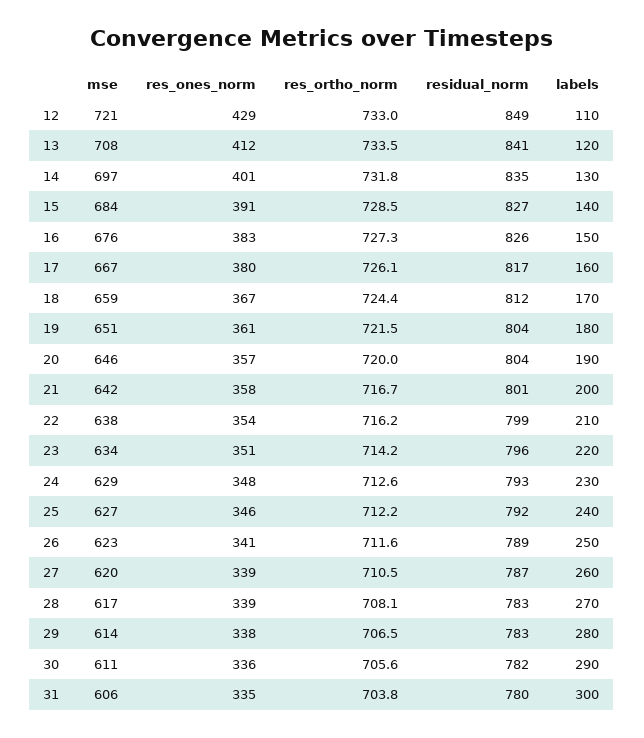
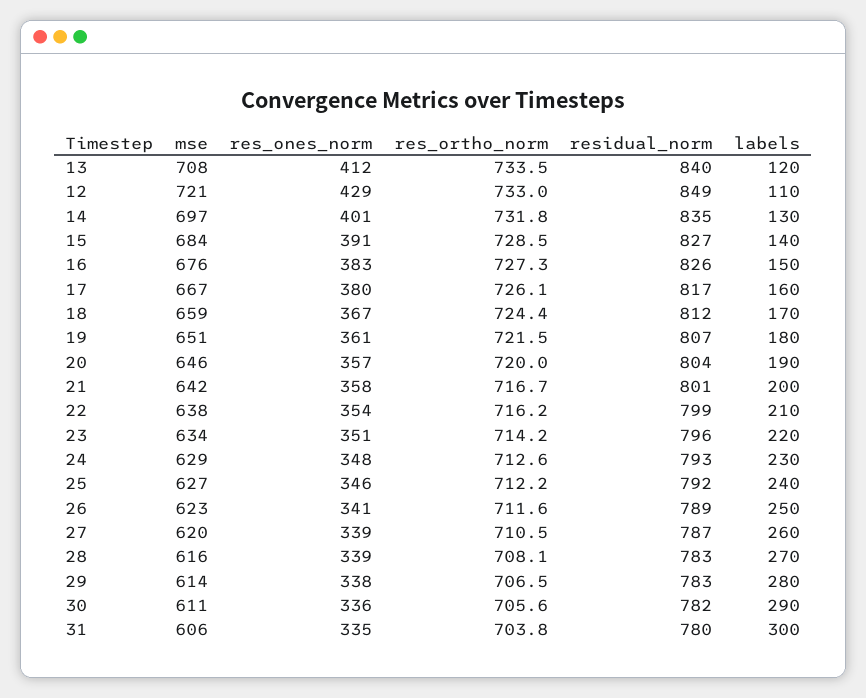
  {
    "mse": {
      "12": 721,
      "13": 708,
      "14": 697,
      "15": 684,
      "16": 676,
      "17": 667,
      "18": 659,
      "19": 651,
      "20": 646,
      "21": 642,
      "22": 638,
      "23": 634,
      "24": 629,
      "25": 627,
      "26": 623,
      "27": 620,
-     "28": 617,
+     "28": 616,
      "29": 614,
      "30": 611,
      "31": 606
    },
    "res_ones_norm": {
      "12": 429,
      "13": 412,
      "14": 401,
      "15": 391,
      "16": 383,
      "17": 380,
      "18": 367,
      "19": 361,
      "20": 357,
      "21": 358,
      "22": 354,
      "23": 351,
      "24": 348,
      "25": 346,
      "26": 341,
      "27": 339,
      "28": 339,
      "29": 338,
      "30": 336,
      "31": 335
    },
    "res_ortho_norm": {
      "12": 733,
      "13": 733.5,
      "14": 731.8,
      "15": 728.5,
      "16": 727.3,
      "17": 726.1,
      "18": 724.4,
      "19": 721.5,
      "20": 720,
      "21": 716.7,
      "22": 716.2,
      "23": 714.2,
      "24": 712.6,
      "25": 712.2,
      "26": 711.6,
      "27": 710.5,
      "28": 708.1,
      "29": 706.5,
      "30": 705.6,
      "31": 703.8
    },
    "residual_norm": {
      "12": 849,
-     "13": 841,
+     "13": 840,
      "14": 835,
      "15": 827,
      "16": 826,
      "17": 817,
      "18": 812,
-     "19": 804,
+     "19": 807,
      "20": 804,
      "21": 801,
      "22": 799,
      "23": 796,
      "24": 793,
      "25": 792,
      "26": 789,
      "27": 787,
      "28": 783,
      "29": 783,
      "30": 782,
      "31": 780
    },
    "labels": {
      "12": 110,
      "13": 120,
      "14": 130,
      "15": 140,
      "16": 150,
      "17": 160,
      "18": 170,
      "19": 180,
      "20": 190,
      "21": 200,
      "22": 210,
      "23": 220,
      "24": 230,
      "25": 240,
      "26": 250,
      "27": 260,
      "28": 270,
      "29": 280,
      "30": 290,
      "31": 300
    }
  }

